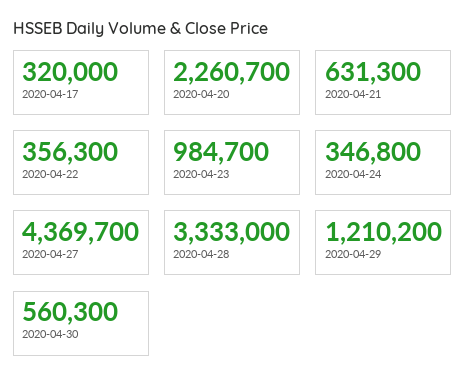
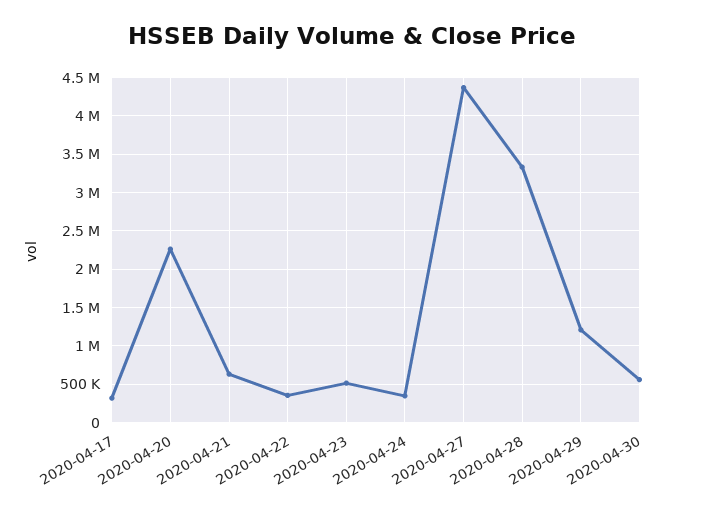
  {
    "2020-04-17": 320000,
    "2020-04-20": 2260700,
    "2020-04-21": 631300,
    "2020-04-22": 356300,
-   "2020-04-23": 984700,
+   "2020-04-23": 500000,
    "2020-04-24": 346800,
    "2020-04-27": 4369700,
    "2020-04-28": 3333000,
    "2020-04-29": 1210200,
    "2020-04-30": 560300
  }

